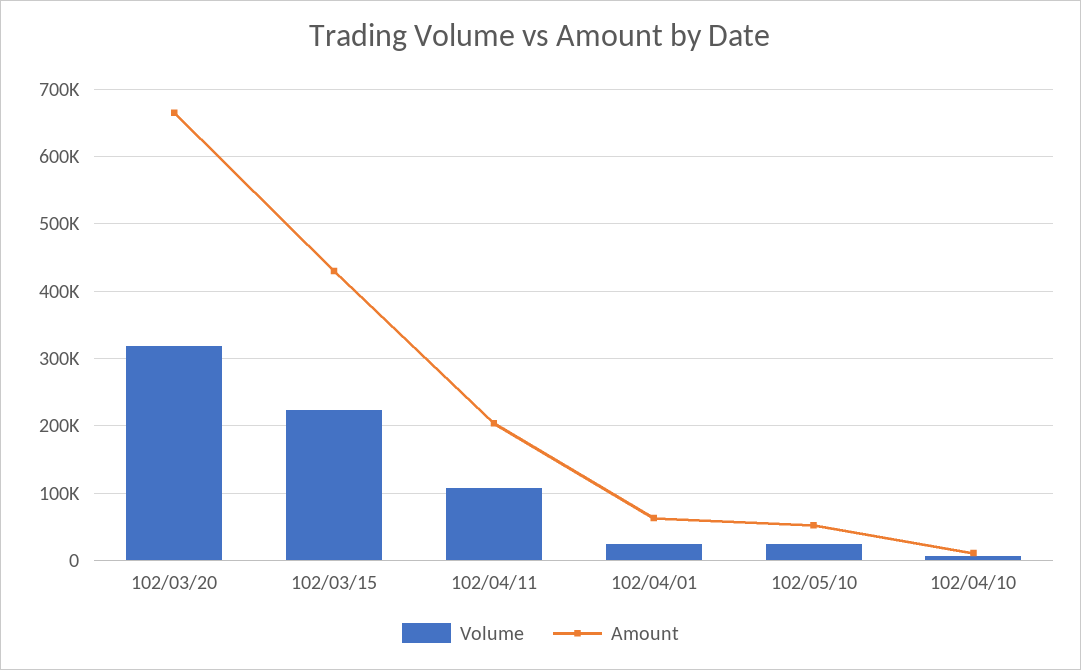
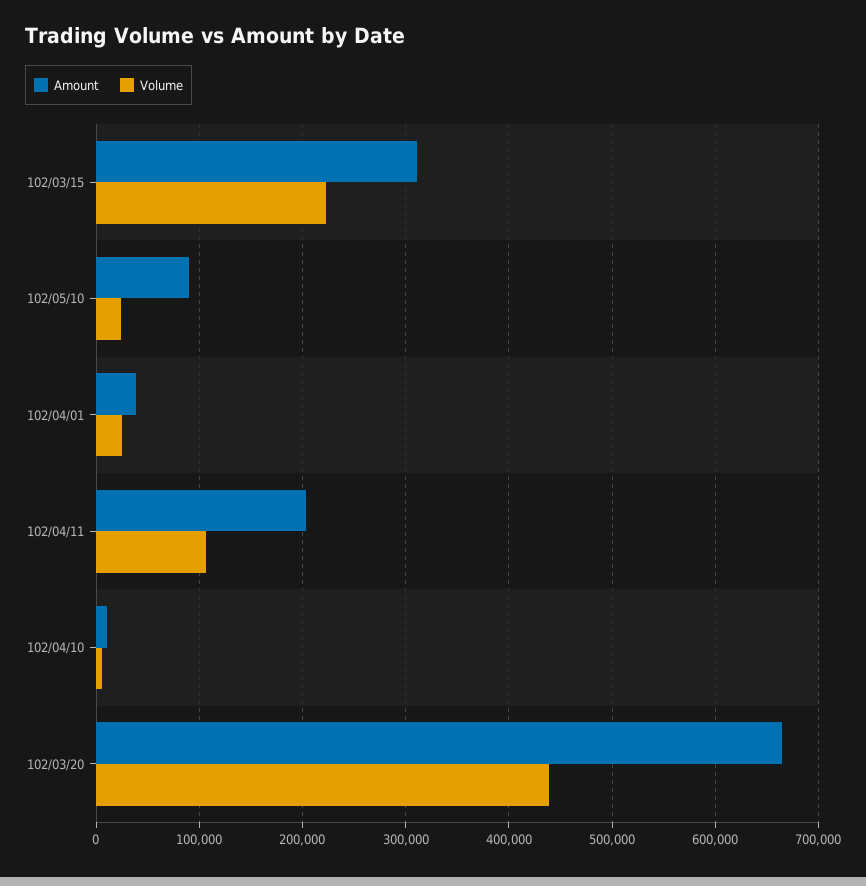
  {
    "Volume": {
-     "102/03/20": 320000,
+     "102/03/20": 440000,
      "102/03/15": 220000,
      "102/04/11": 110000,
      "102/04/01": 30000,
      "102/05/10": 20000,
      "102/04/10": 10000
    },
    "Amount": {
      "102/03/20": 660000,
-     "102/03/15": 430000,
+     "102/03/15": 310000,
      "102/04/11": 200000,
-     "102/04/01": 60000,
+     "102/04/01": 40000,
-     "102/05/10": 50000,
+     "102/05/10": 90000,
      "102/04/10": 10000
    }
  }

